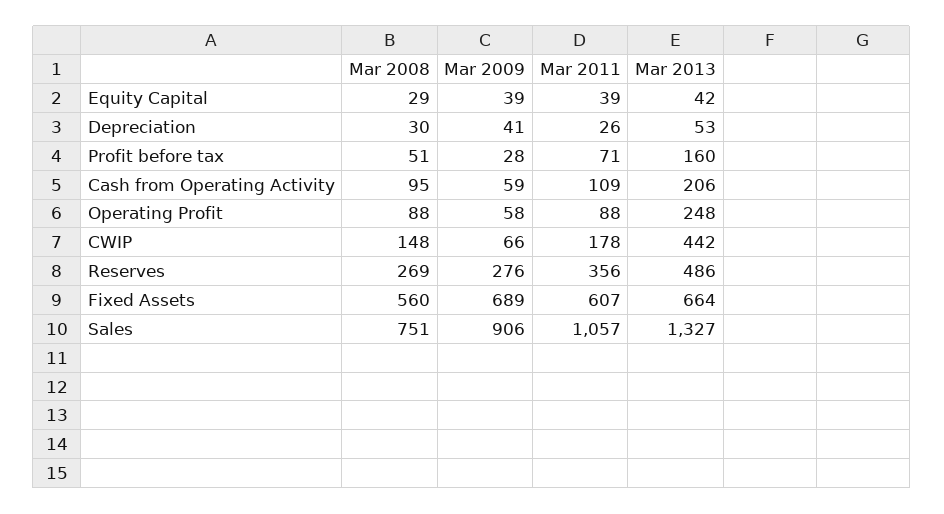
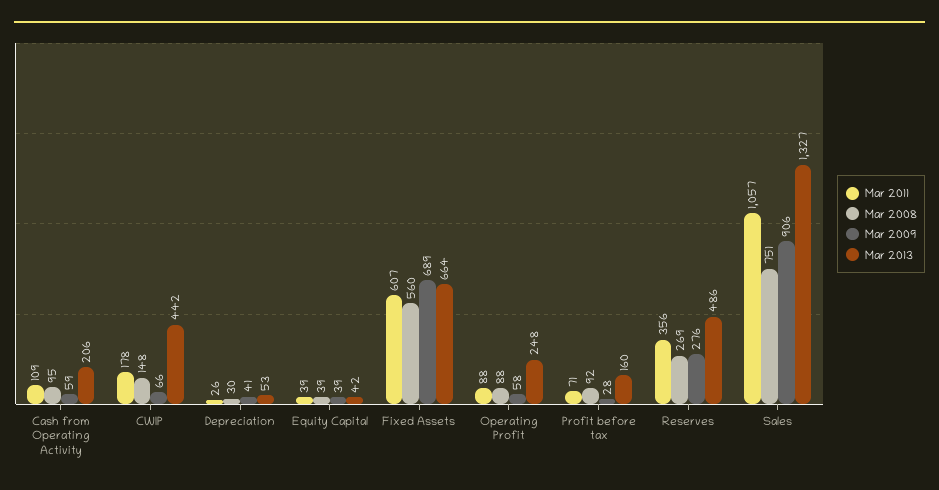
  {
    "Mar 2008": {
-     "Equity Capital": 29,
+     "Equity Capital": 39,
      "Depreciation": 30,
-     "Profit before tax": 51,
+     "Profit before tax": 92,
      "Cash from Operating Activity": 95,
      "Operating Profit": 88,
      "CWIP": 148,
      "Reserves": 269,
      "Fixed Assets": 560,
      "Sales": 751
    },
    "Mar 2009": {
      "Equity Capital": 39,
      "Depreciation": 41,
      "Profit before tax": 28,
      "Cash from Operating Activity": 59,
      "Operating Profit": 58,
      "CWIP": 66,
      "Reserves": 276,
      "Fixed Assets": 689,
      "Sales": 906
    },
    "Mar 2011": {
      "Equity Capital": 39,
      "Depreciation": 26,
      "Profit before tax": 71,
      "Cash from Operating Activity": 109,
      "Operating Profit": 88,
      "CWIP": 178,
      "Reserves": 356,
      "Fixed Assets": 607,
      "Sales": 1057
    },
    "Mar 2013": {
      "Equity Capital": 42,
      "Depreciation": 53,
      "Profit before tax": 160,
      "Cash from Operating Activity": 206,
      "Operating Profit": 248,
      "CWIP": 442,
      "Reserves": 486,
      "Fixed Assets": 664,
      "Sales": 1327
    }
  }

